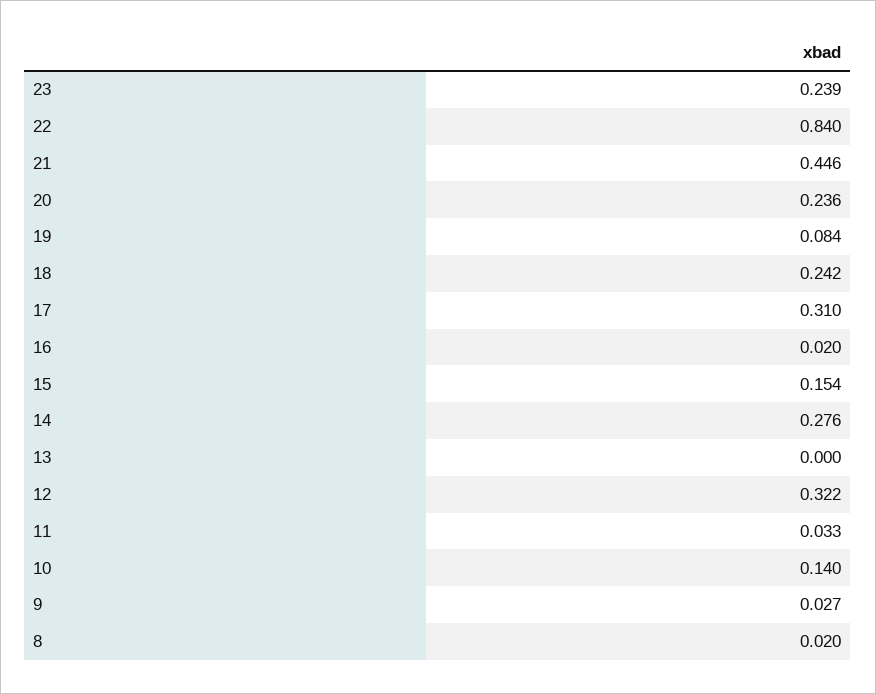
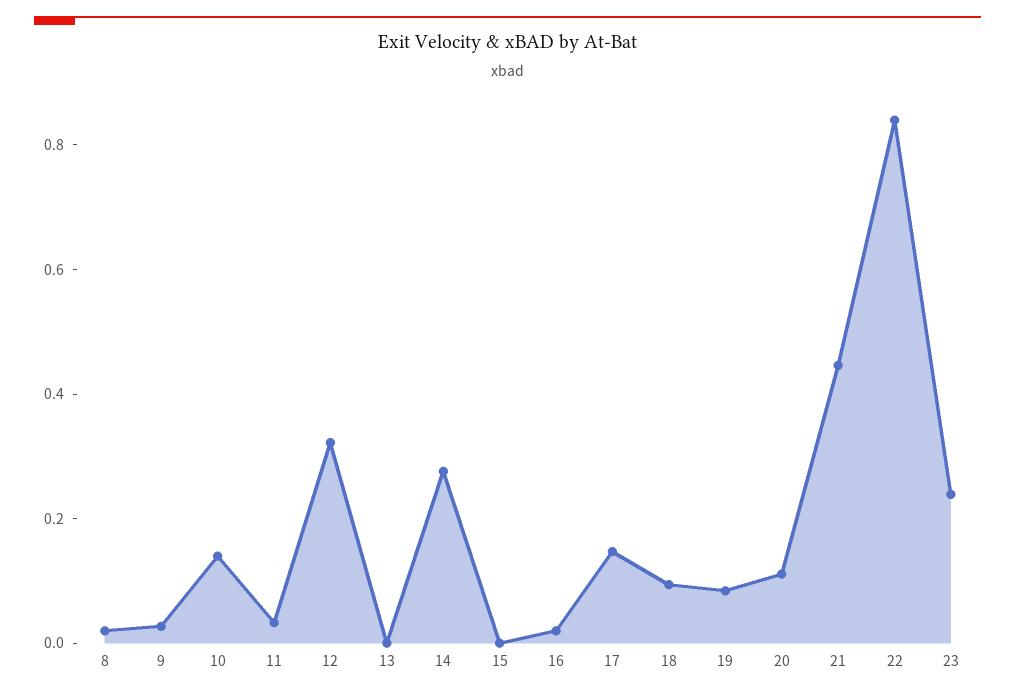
  {
    "23": 0.239,
    "22": 0.84,
    "21": 0.446,
-   "20": 0.236,
+   "20": 0.1,
    "19": 0.084,
-   "18": 0.242,
+   "18": 0.1,
-   "17": 0.31,
+   "17": 0.15,
    "16": 0.02,
-   "15": 0.154,
+   "15": 0,
    "14": 0.276,
    "13": 0,
    "12": 0.322,
    "11": 0.033,
    "10": 0.14,
    "9": 0.027,
    "8": 0.02
  }

